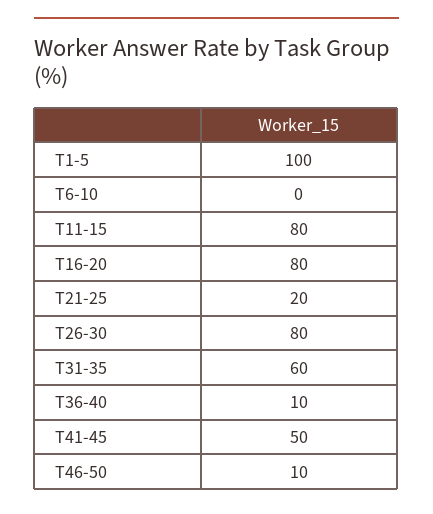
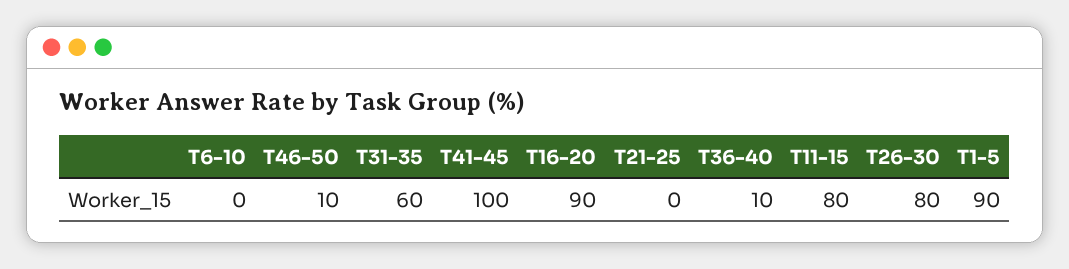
  {
-   "T1-5": 100,
+   "T1-5": 90,
    "T6-10": 0,
    "T11-15": 80,
-   "T16-20": 80,
+   "T16-20": 90,
-   "T21-25": 20,
+   "T21-25": 0,
    "T26-30": 80,
    "T31-35": 60,
    "T36-40": 10,
-   "T41-45": 50,
+   "T41-45": 100,
    "T46-50": 10
  }

